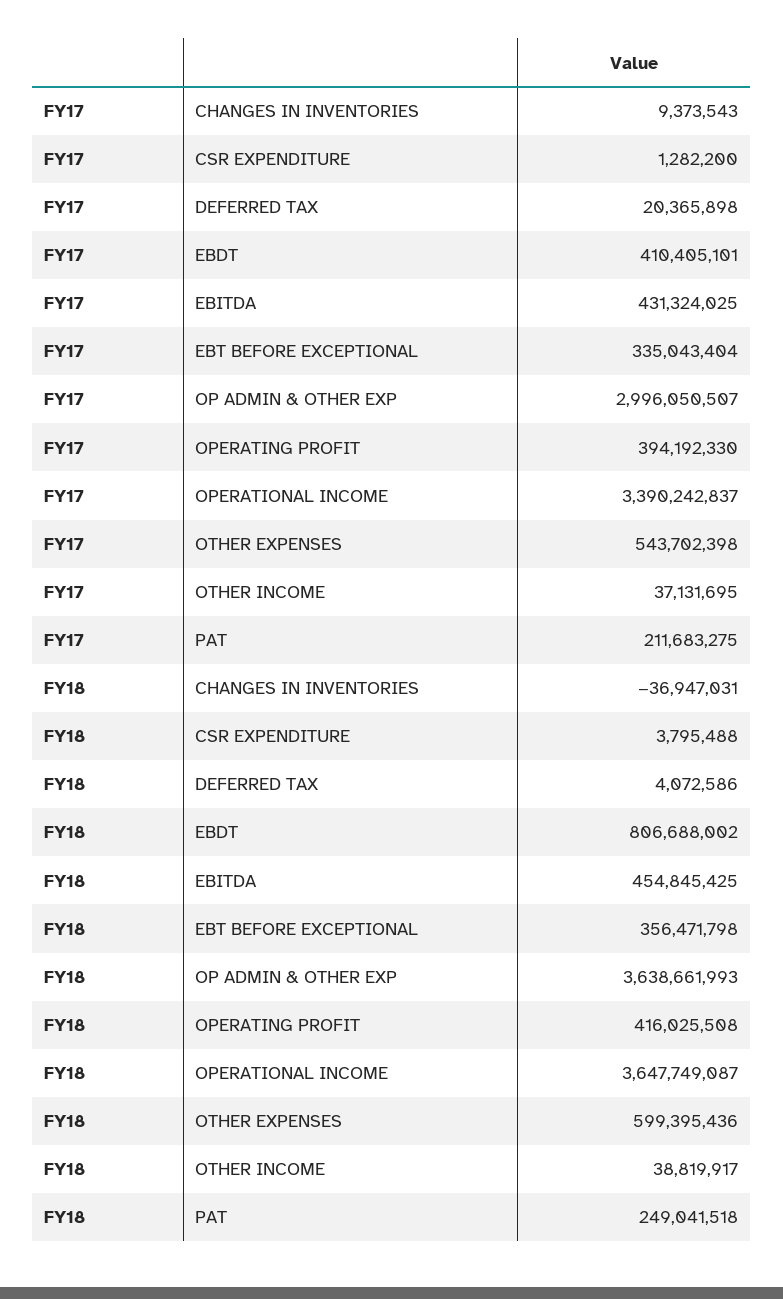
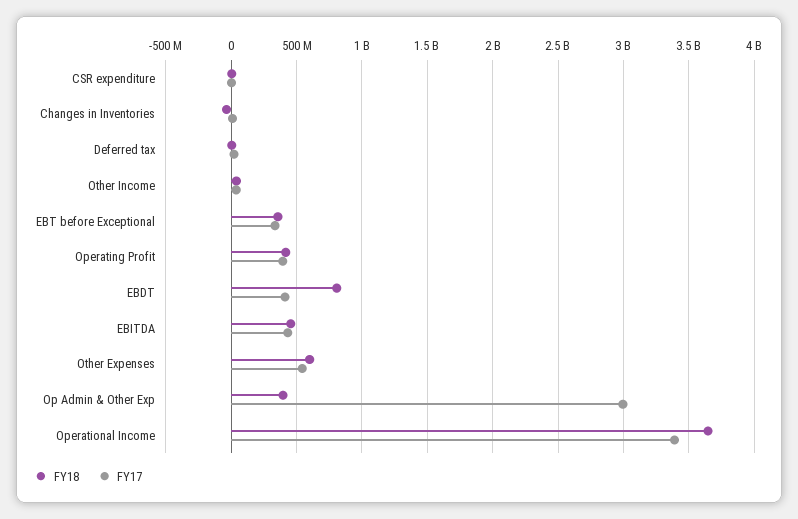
  {
    "FY17": {
      "CHANGES IN INVENTORIES": 9373543,
      "CSR EXPENDITURE": 1282200,
      "DEFERRED TAX": 20365898,
      "EBDT": 410405101,
      "EBITDA": 431324025,
      "EBT BEFORE EXCEPTIONAL": 335043404,
      "OP ADMIN & OTHER EXP": 2996050507,
      "OPERATING PROFIT": 394192330,
      "OPERATIONAL INCOME": 3390242837,
      "OTHER EXPENSES": 543702398,
-     "OTHER INCOME": 37131695,
+     "OTHER INCOME": 37131695
-     "PAT": 211683275
    },
    "FY18": {
      "CHANGES IN INVENTORIES": -36947031,
      "CSR EXPENDITURE": 3795488,
      "DEFERRED TAX": 4072586,
      "EBDT": 806688002,
      "EBITDA": 454845425,
      "EBT BEFORE EXCEPTIONAL": 356471798,
-     "OP ADMIN & OTHER EXP": 3638661993,
+     "OP ADMIN & OTHER EXP": 400000000,
      "OPERATING PROFIT": 416025508,
      "OPERATIONAL INCOME": 3647749087,
      "OTHER EXPENSES": 599395436,
-     "OTHER INCOME": 38819917,
+     "OTHER INCOME": 38819917
-     "PAT": 249041518
    }
  }

